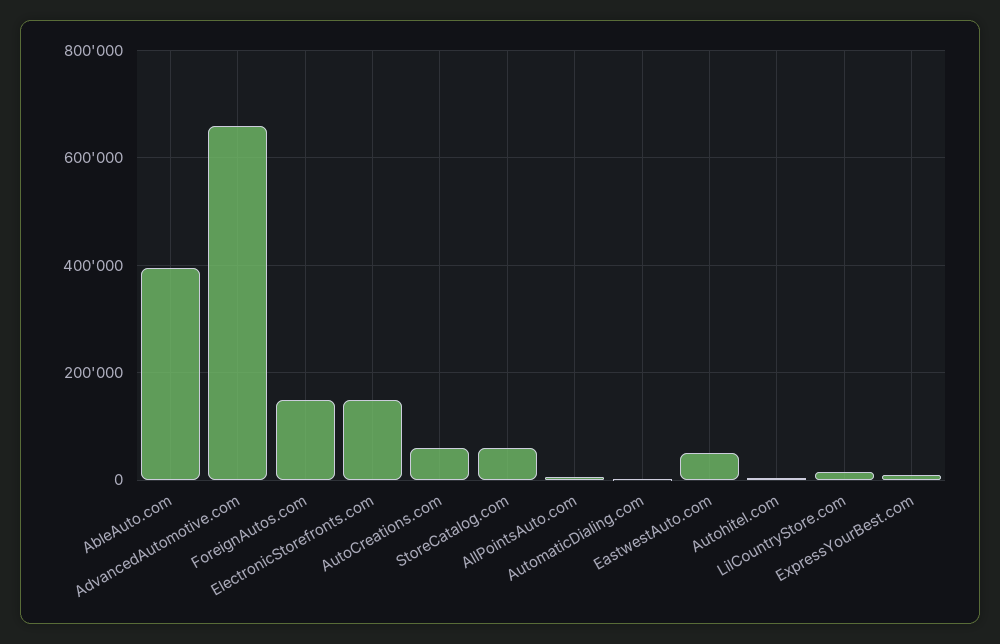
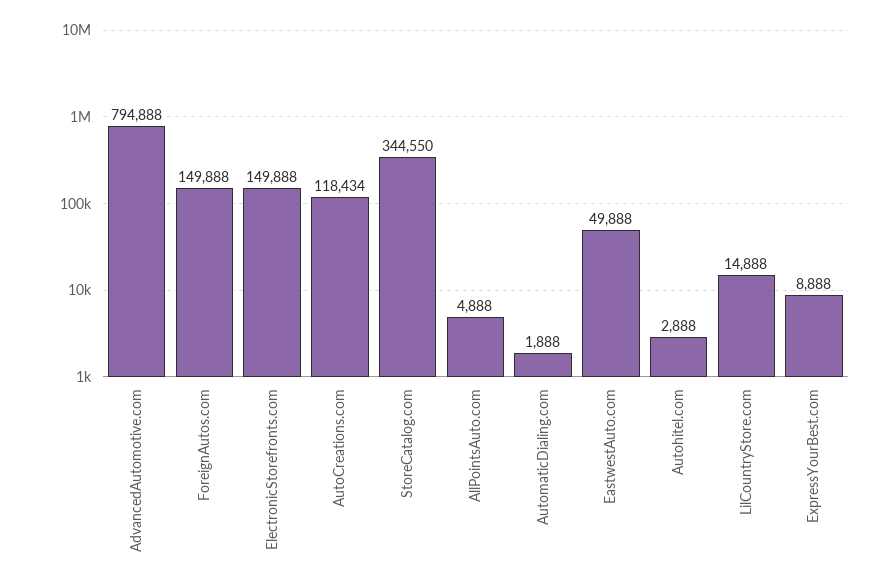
  {
-   "AbleAuto.com": 400000,
-   "AdvancedAutomotive.com": 660000,
+   "AdvancedAutomotive.com": 794888,
    "ForeignAutos.com": 149888,
    "ElectronicStorefronts.com": 149888,
-   "AutoCreations.com": 60000,
+   "AutoCreations.com": 118434,
-   "StoreCatalog.com": 60000,
+   "StoreCatalog.com": 344550,
    "AllPointsAuto.com": 4888,
    "AutomaticDialing.com": 1888,
    "EastwestAuto.com": 49888,
    "Autohitel.com": 2888,
    "LilCountryStore.com": 14888,
    "ExpressYourBest.com": 8888
  }

